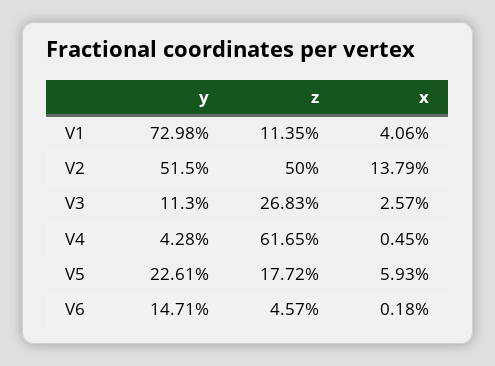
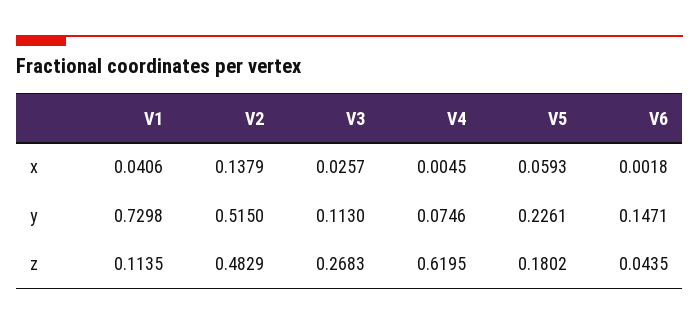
  {
    "y": {
      "V1": 0.7298,
      "V2": 0.515,
      "V3": 0.113,
-     "V4": 0.0428,
+     "V4": 0.0746,
      "V5": 0.2261,
      "V6": 0.1471
    },
    "z": {
      "V1": 0.1135,
-     "V2": 0.5,
+     "V2": 0.4829,
      "V3": 0.2683,
-     "V4": 0.6165,
+     "V4": 0.6195,
-     "V5": 0.1772,
+     "V5": 0.1802,
-     "V6": 0.0457
+     "V6": 0.0435
    },
    "x": {
      "V1": 0.0406,
      "V2": 0.1379,
      "V3": 0.0257,
      "V4": 0.0045,
      "V5": 0.0593,
      "V6": 0.0018
    }
  }

